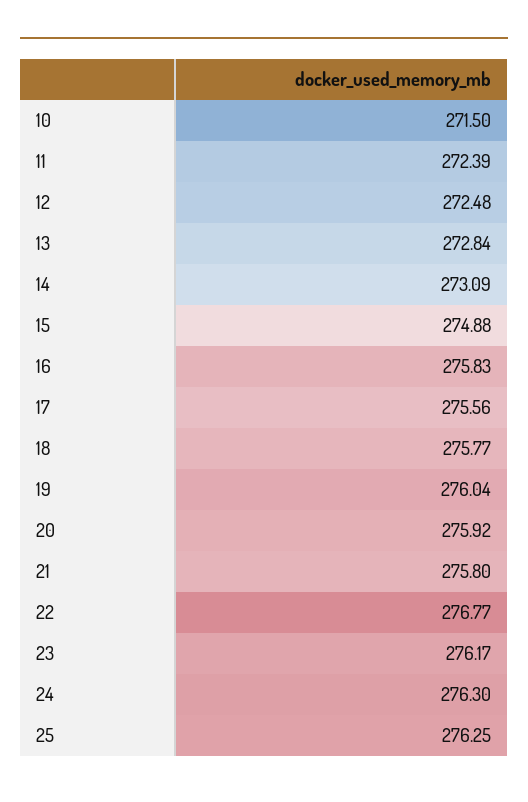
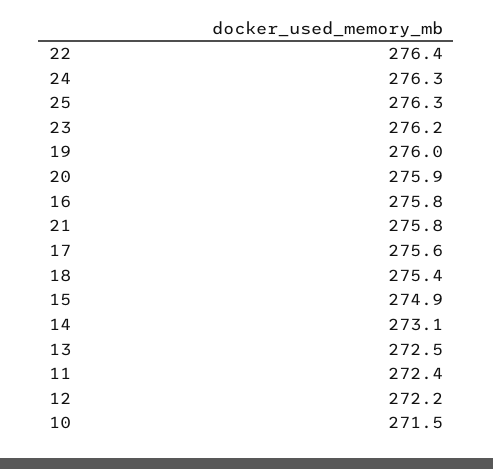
  {
    "10": 271.5,
    "11": 272.39,
-   "12": 272.48,
+   "12": 272.2,
-   "13": 272.84,
+   "13": 272.5,
    "14": 273.09,
    "15": 274.88,
    "16": 275.83,
    "17": 275.56,
-   "18": 275.77,
+   "18": 275.4,
    "19": 276.04,
    "20": 275.92,
    "21": 275.8,
-   "22": 276.77,
+   "22": 276.4,
    "23": 276.17,
    "24": 276.3,
    "25": 276.25
  }

